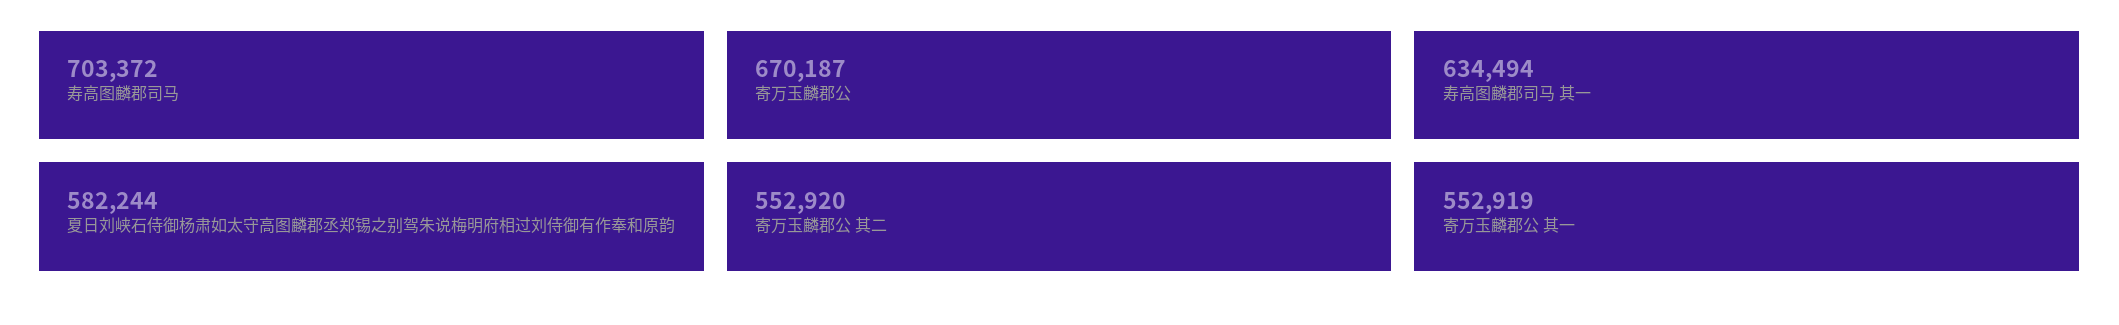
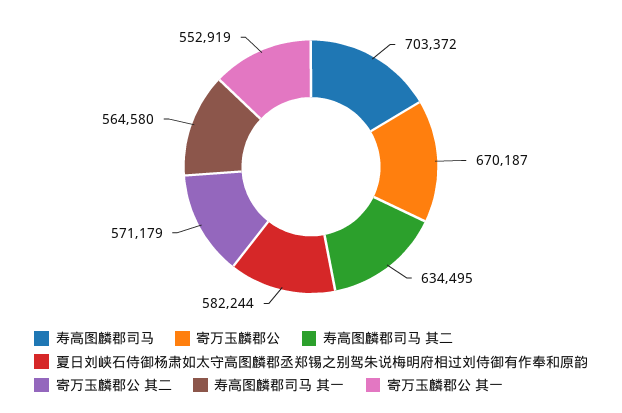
  {
    "寿高图麟郡司马": 703372,
    "寄万玉麟郡公": 670187,
-   "寿高图麟郡司马 其一": 634494,
+   "寿高图麟郡司马 其一": 564580,
    "夏日刘峡石侍御杨肃如太守高图麟郡丞郑锡之别驾朱说梅明府相过刘侍御有作奉和原韵": 582244,
-   "寄万玉麟郡公 其二": 552920,
+   "寄万玉麟郡公 其二": 571179,
-   "寄万玉麟郡公 其一": 552919
+   "寄万玉麟郡公 其一": 552919,
+   "寿高图麟郡司马 其二": 634495
  }

